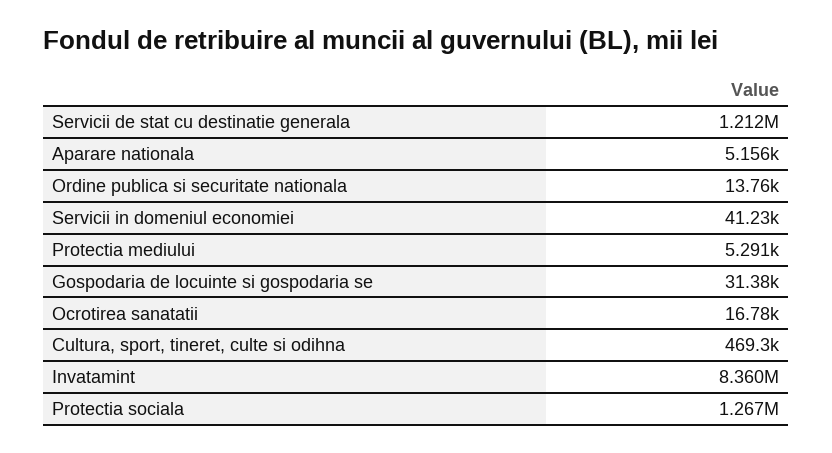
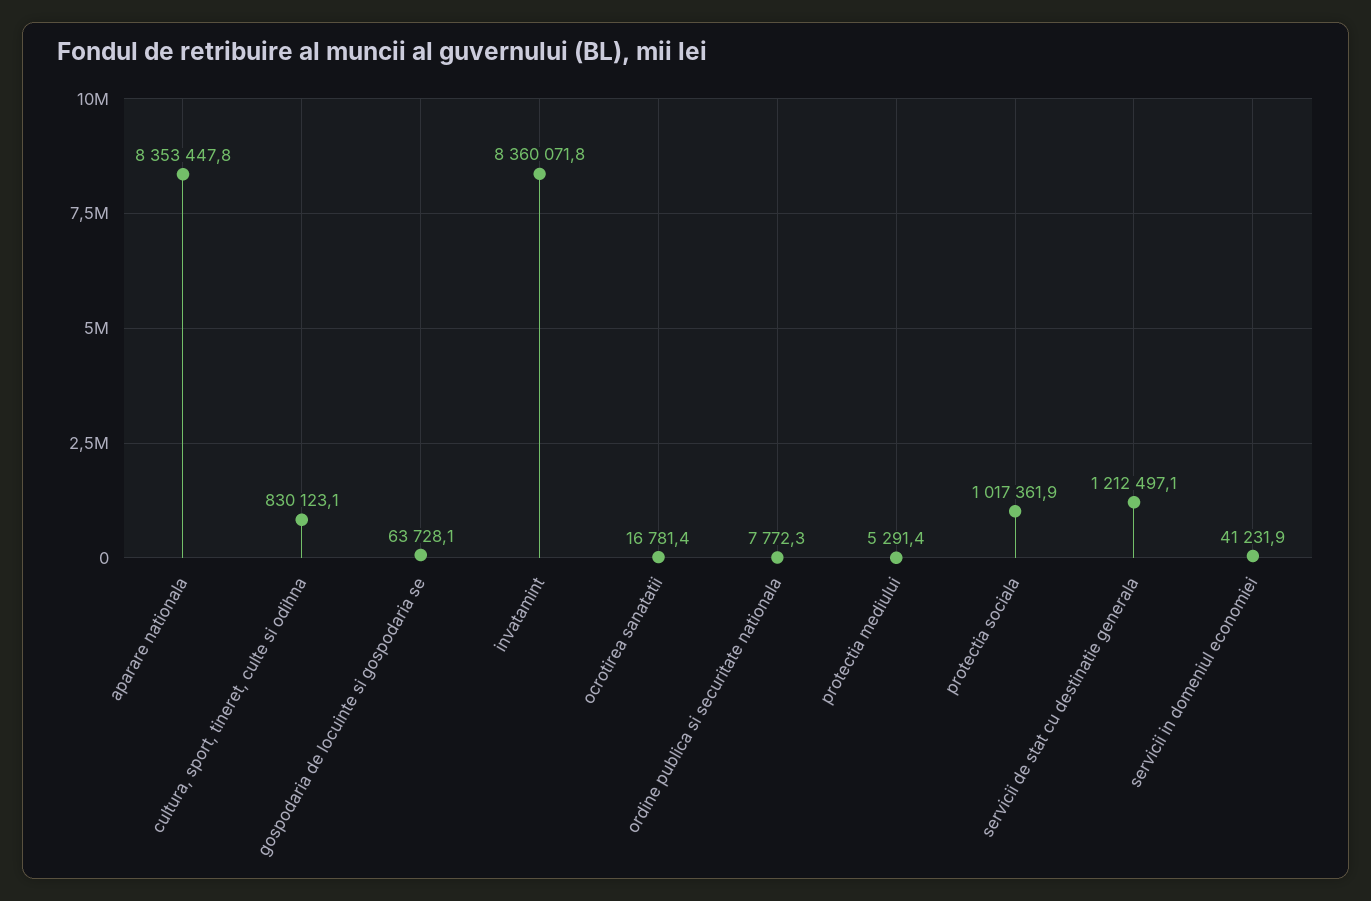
  {
    "Servicii de stat cu destinatie generala": 1212497.1,
-   "Aparare nationala": 5156,
+   "Aparare nationala": 8353447.8,
-   "Ordine publica si securitate nationala": 13760,
+   "Ordine publica si securitate nationala": 7772.3,
    "Servicii in domeniul economiei": 41231.9,
    "Protectia mediului": 5291.4,
-   "Gospodaria de locuinte si gospodaria se": 31380,
+   "Gospodaria de locuinte si gospodaria se": 63728.1,
    "Ocrotirea sanatatii": 16781.4,
-   "Cultura, sport, tineret, culte si odihna": 469300,
+   "Cultura, sport, tineret, culte si odihna": 830123.1,
    "Invatamint": 8360071.8,
-   "Protectia sociala": 1267000
+   "Protectia sociala": 1017361.9
  }

